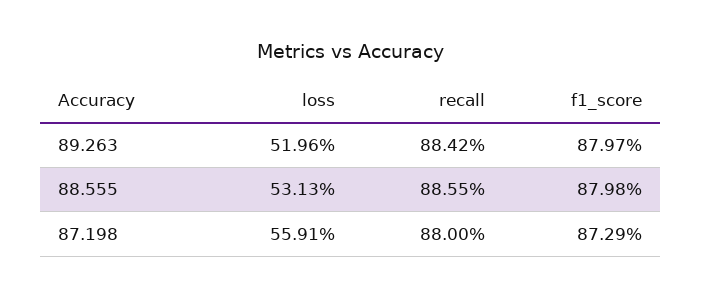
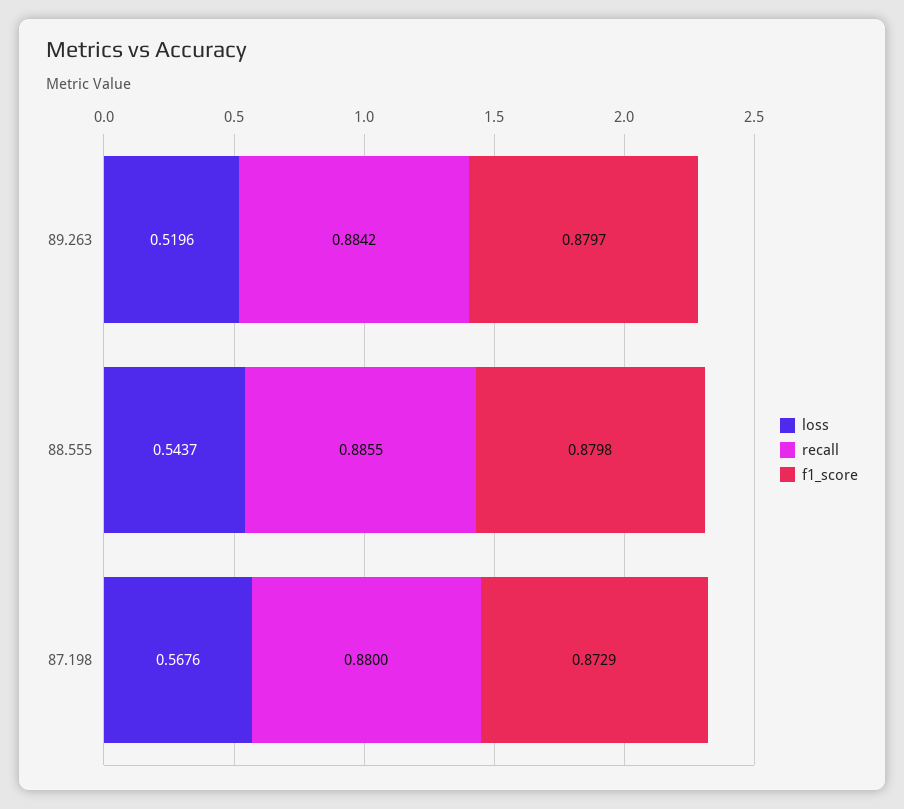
  {
    "loss": {
      "89.263": 0.5196,
-     "88.555": 0.5313,
+     "88.555": 0.5437,
-     "87.198": 0.5591
+     "87.198": 0.5676
    },
    "recall": {
      "89.263": 0.8842,
      "88.555": 0.8855,
      "87.198": 0.88
    },
    "f1_score": {
      "89.263": 0.8797,
      "88.555": 0.8798,
      "87.198": 0.8729
    }
  }

